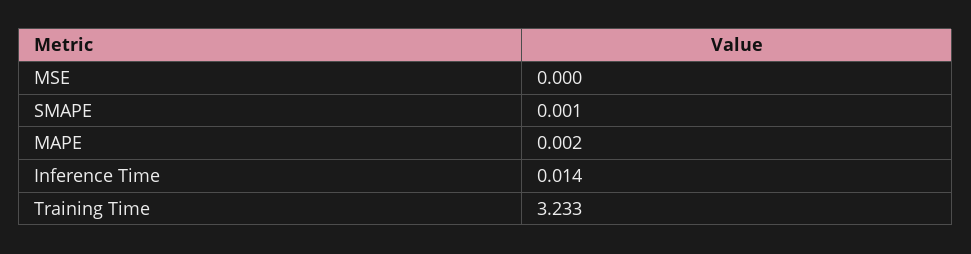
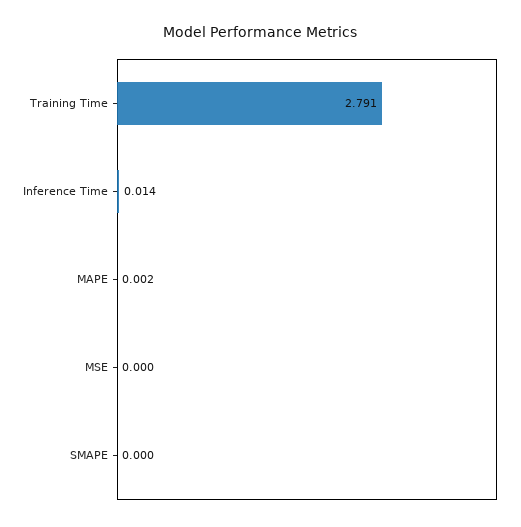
  {
    "MSE": 0,
-   "SMAPE": 0.001,
+   "SMAPE": 0,
    "MAPE": 0.002,
    "Inference Time": 0.014,
-   "Training Time": 3.233
+   "Training Time": 2.791
  }

